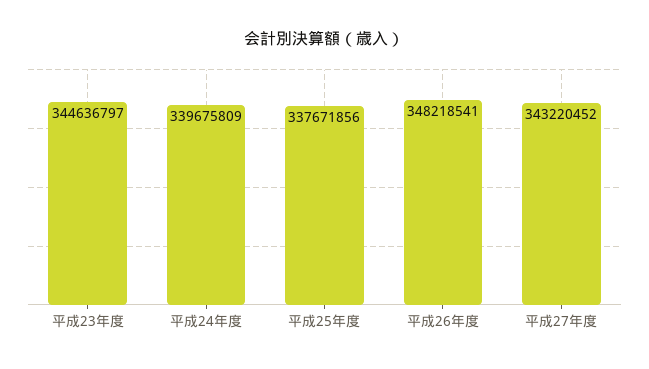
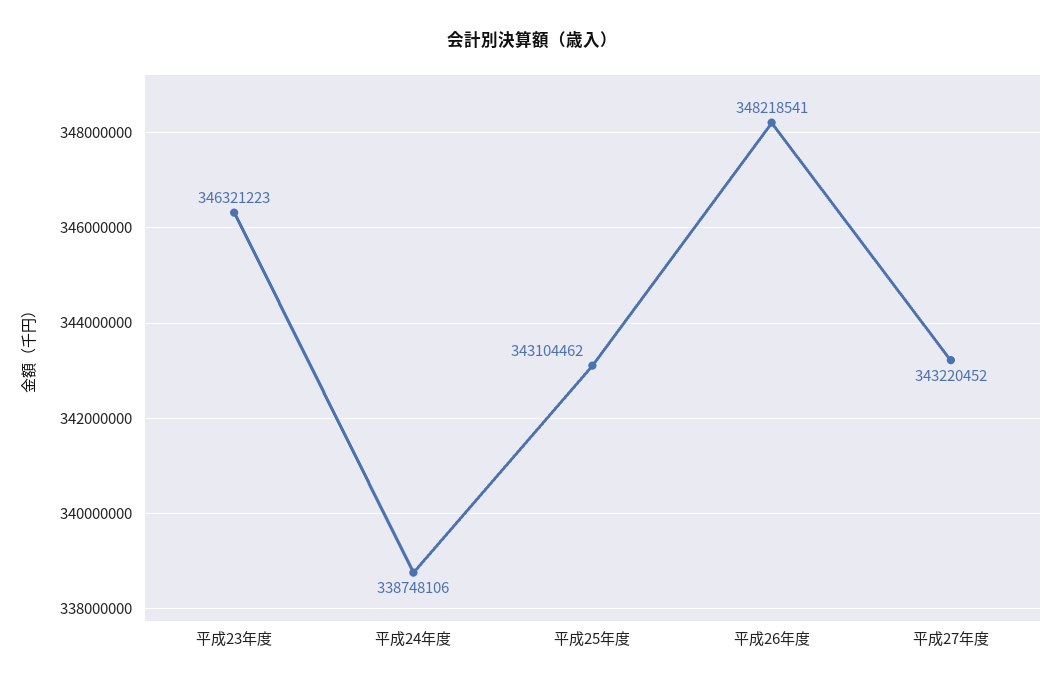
  {
-   "平成23年度": 344636797,
+   "平成23年度": 346321223,
-   "平成24年度": 339675809,
+   "平成24年度": 338748106,
-   "平成25年度": 337671856,
+   "平成25年度": 343104462,
    "平成26年度": 348218541,
    "平成27年度": 343220452
  }

